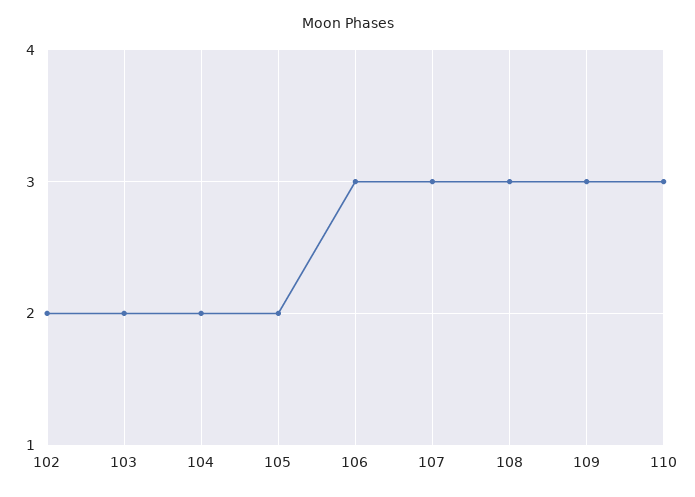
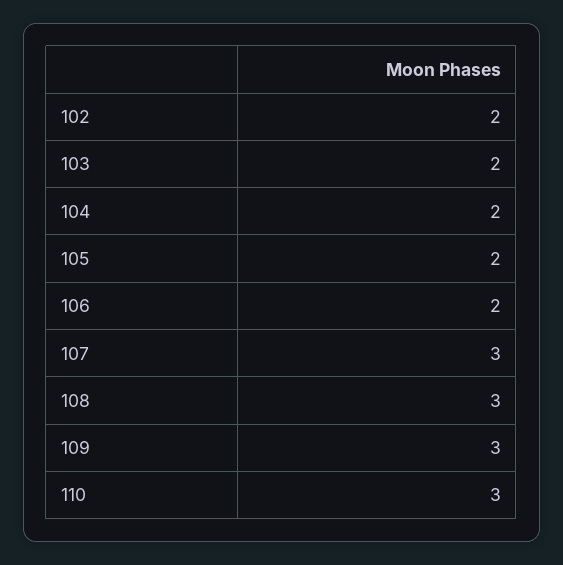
  {
    "102": 2,
    "103": 2,
    "104": 2,
    "105": 2,
-   "106": 3,
+   "106": 2,
    "107": 3,
    "108": 3,
    "109": 3,
    "110": 3
  }

